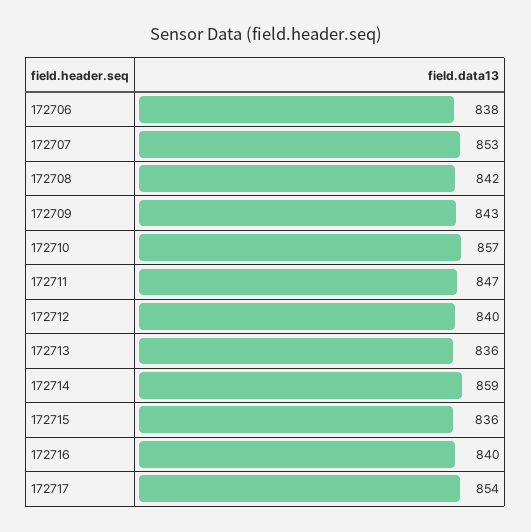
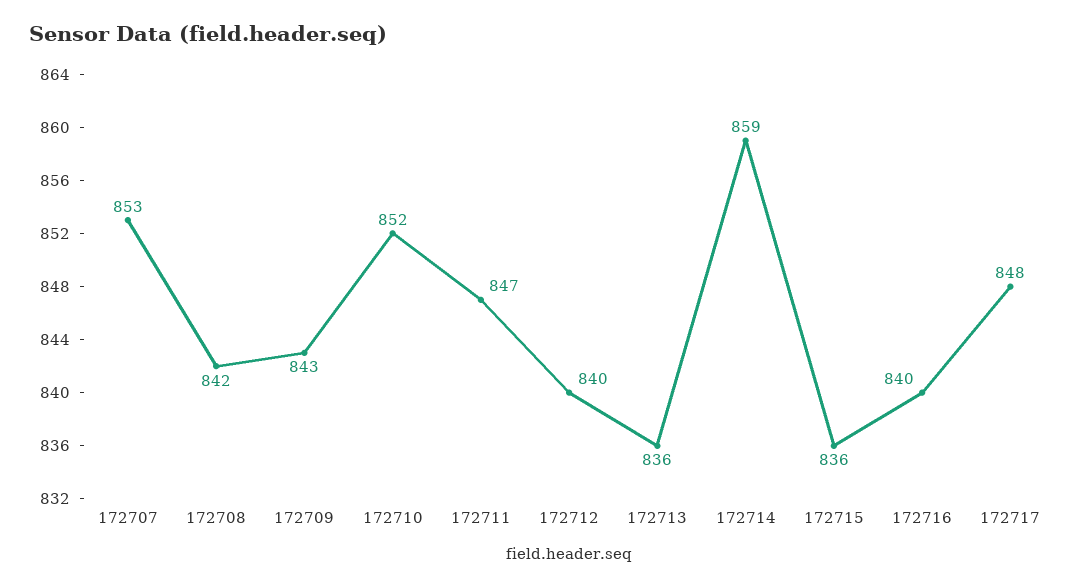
  {
-   "172706": 838,
    "172707": 853,
    "172708": 842,
    "172709": 843,
-   "172710": 857,
+   "172710": 852,
    "172711": 847,
    "172712": 840,
    "172713": 836,
    "172714": 859,
    "172715": 836,
    "172716": 840,
-   "172717": 854
+   "172717": 848
  }

